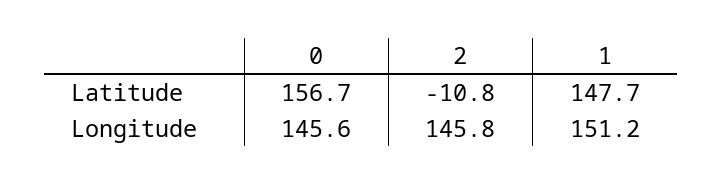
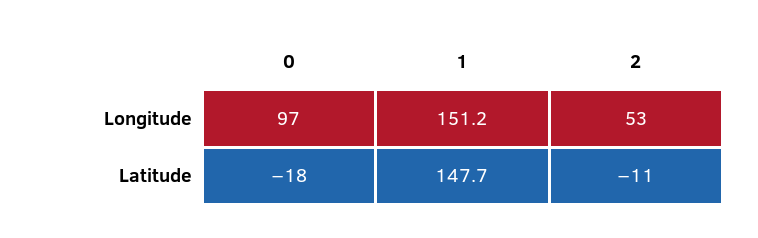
  {
    "0": {
-     "Latitude": 156.7,
+     "Latitude": -18,
-     "Longitude": 145.6
+     "Longitude": 97
    },
    "2": {
      "Latitude": -10.8,
-     "Longitude": 145.8
+     "Longitude": 53
    },
    "1": {
      "Latitude": 147.7,
      "Longitude": 151.2
    }
  }

